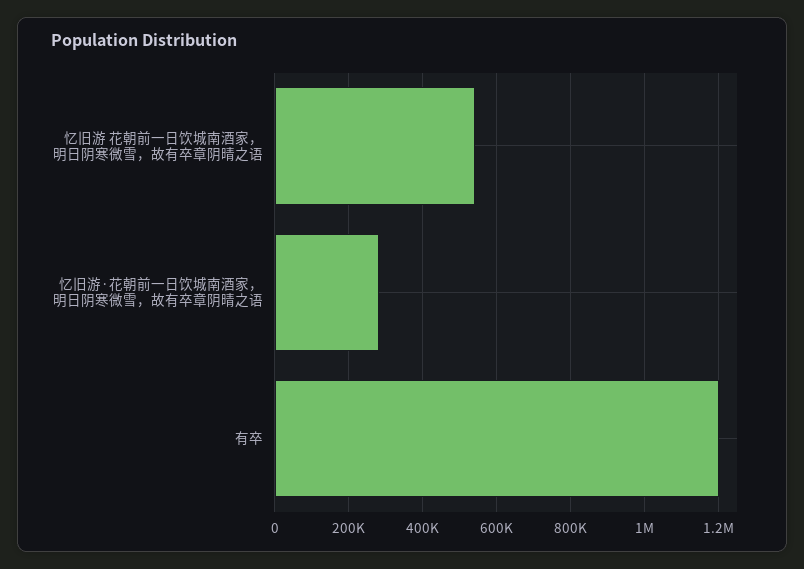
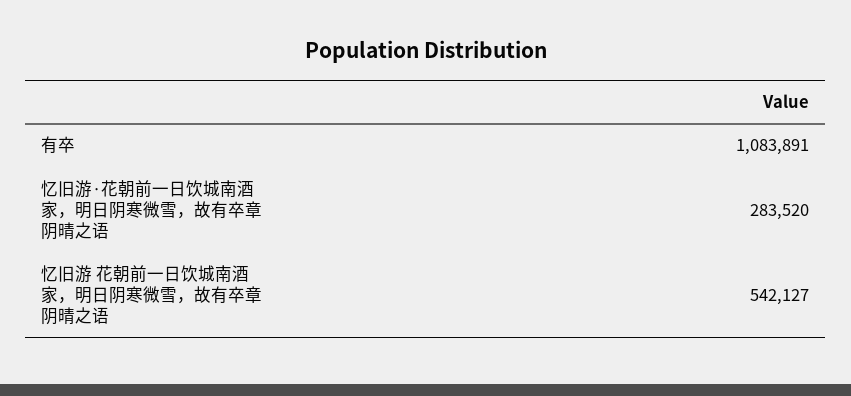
  {
    "忆旧游 花朝前一日饮城南酒家，明日阴寒微雪，故有卒章阴晴之语": 542127,
    "忆旧游·花朝前一日饮城南酒家，明日阴寒微雪，故有卒章阴晴之语": 283520,
-   "有卒": 1200000
+   "有卒": 1083891
  }

